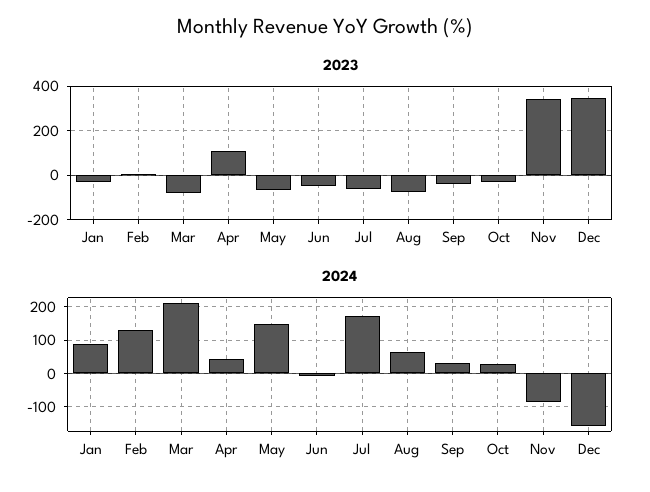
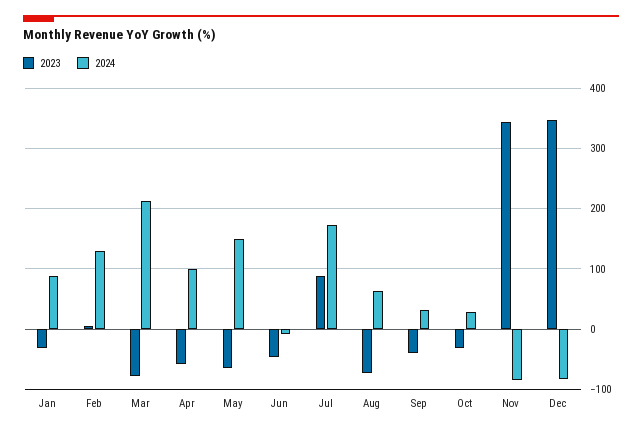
  {
    "2023": {
      "Jan": -30,
      "Feb": 10,
      "Mar": -80,
-     "Apr": 100,
+     "Apr": -60,
      "May": -60,
      "Jun": -50,
-     "Jul": -50,
+     "Jul": 90,
      "Aug": -70,
      "Sep": -40,
      "Oct": -30,
      "Nov": 340,
      "Dec": 350
    },
    "2024": {
      "Jan": 90,
      "Feb": 130,
      "Mar": 210,
-     "Apr": 40,
+     "Apr": 100,
      "May": 150,
      "Jun": -10,
      "Jul": 170,
      "Aug": 60,
      "Sep": 30,
      "Oct": 30,
      "Nov": -80,
-     "Dec": -160
+     "Dec": -80
    }
  }

